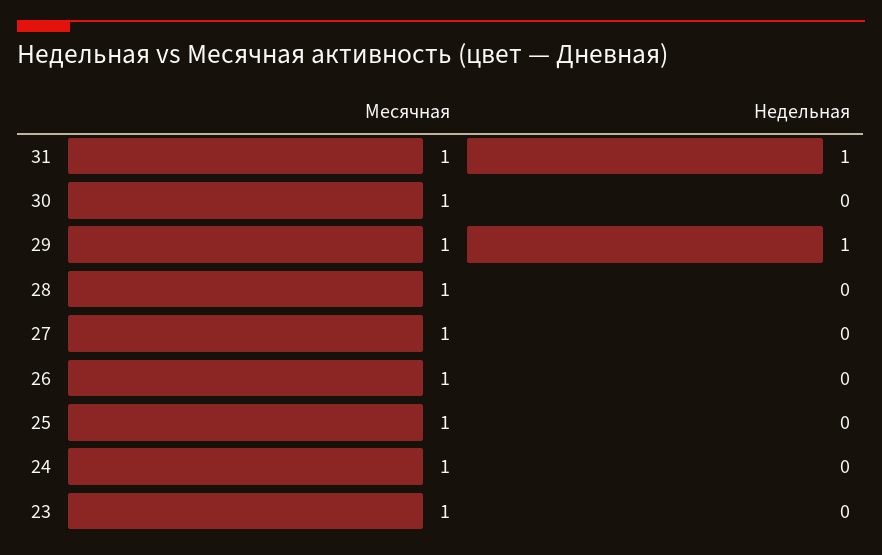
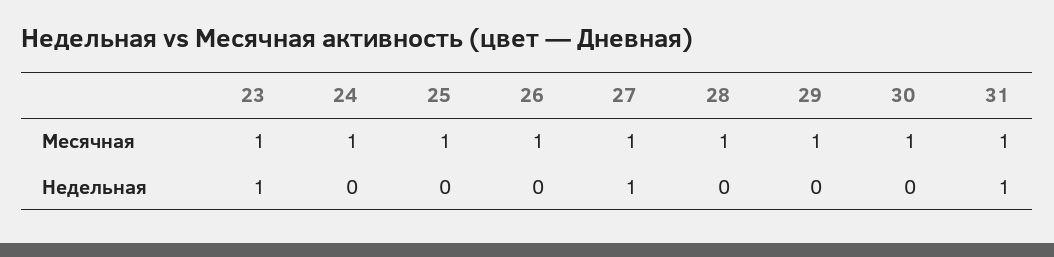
  {
    "Месячная": {
      "31": 1,
      "30": 1,
      "29": 1,
      "28": 1,
      "27": 1,
      "26": 1,
      "25": 1,
      "24": 1,
      "23": 1
    },
    "Недельная": {
      "31": 1,
      "30": 0,
-     "29": 1,
+     "29": 0,
      "28": 0,
-     "27": 0,
+     "27": 1,
      "26": 0,
      "25": 0,
      "24": 0,
-     "23": 0
+     "23": 1
    }
  }

